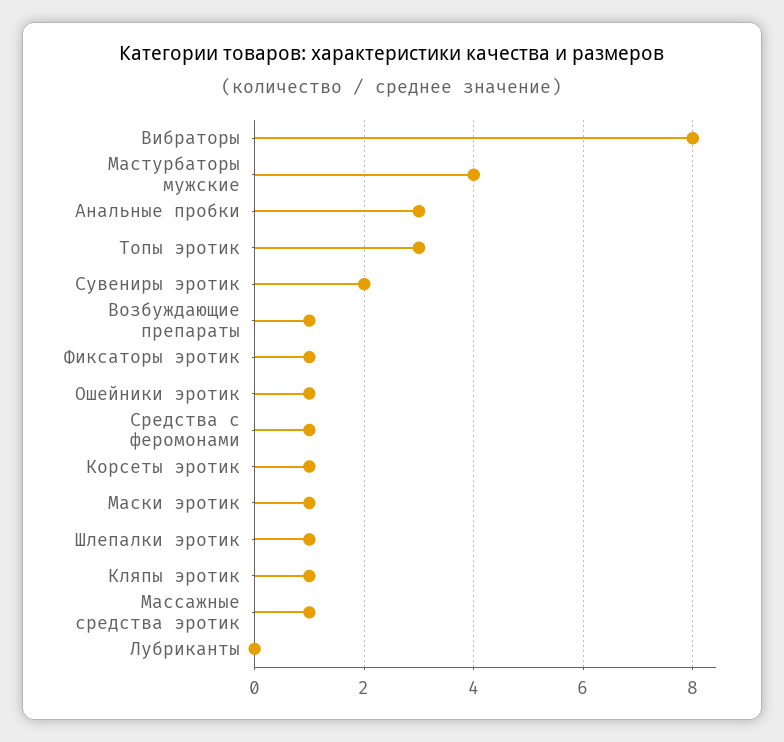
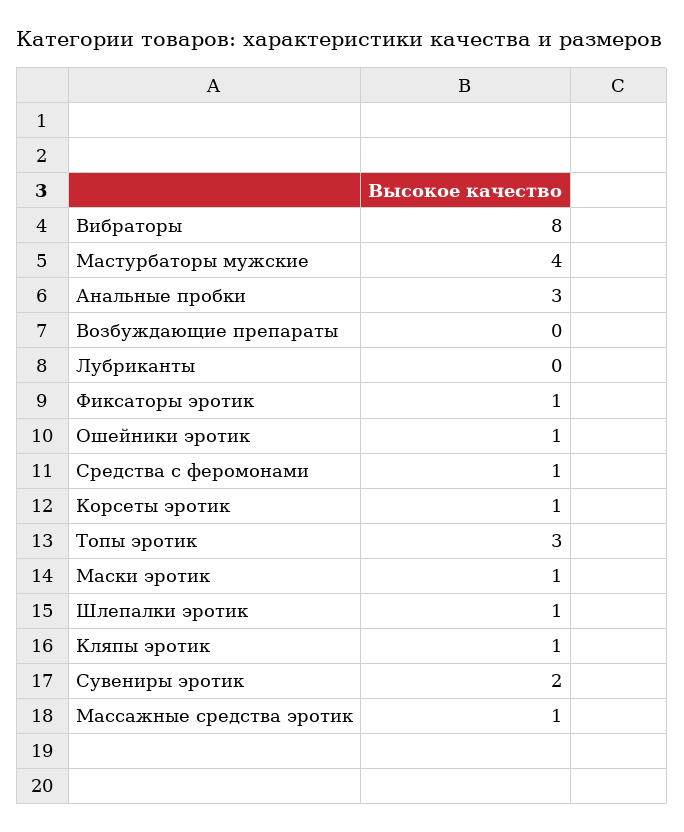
  {
    "Вибраторы": 8,
    "Мастурбаторы мужские": 4,
    "Анальные пробки": 3,
    "Топы эротик": 3,
    "Сувениры эротик": 2,
-   "Возбуждающие препараты": 1,
+   "Возбуждающие препараты": 0,
    "Фиксаторы эротик": 1,
    "Ошейники эротик": 1,
    "Средства с феромонами": 1,
    "Корсеты эротик": 1,
    "Маски эротик": 1,
    "Шлепалки эротик": 1,
    "Кляпы эротик": 1,
    "Массажные средства эротик": 1,
    "Лубриканты": 0
  }

